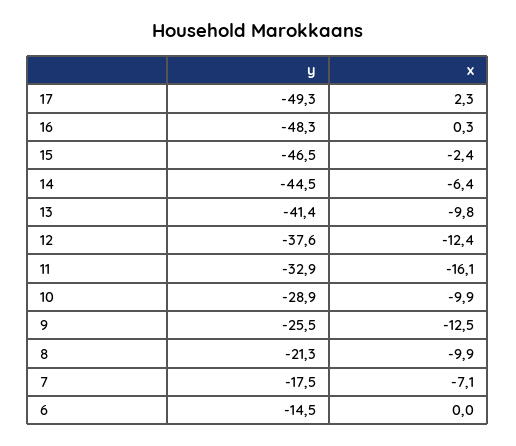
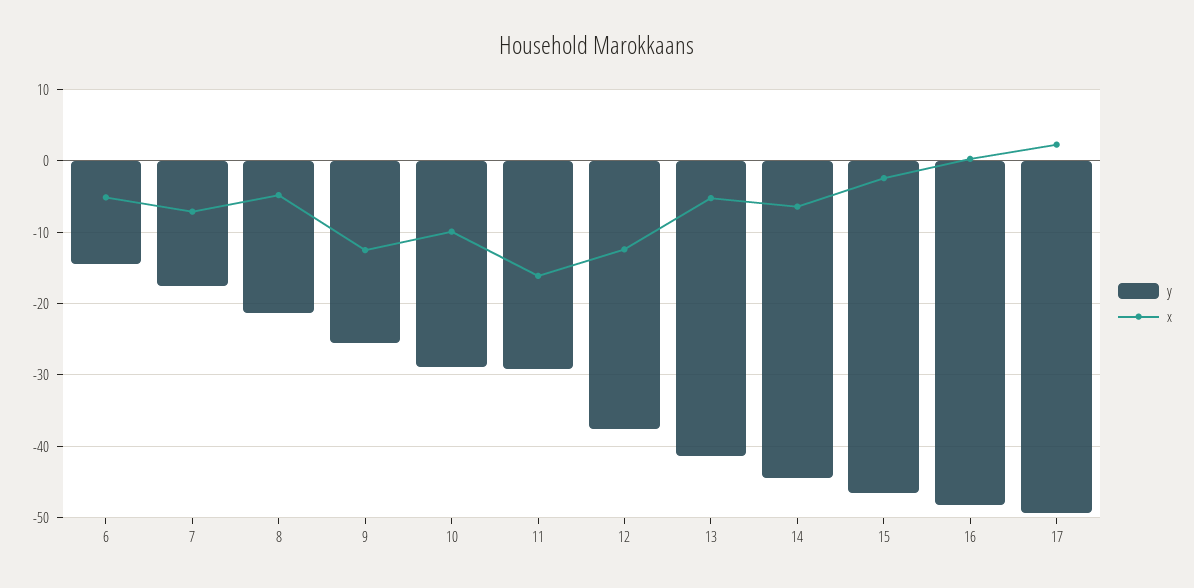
  {
    "y": {
      "17": -49.3,
      "16": -48.3,
      "15": -46.5,
      "14": -44.5,
      "13": -41.4,
      "12": -37.6,
-     "11": -32.9,
+     "11": -29,
      "10": -28.9,
      "9": -25.5,
      "8": -21.3,
      "7": -17.5,
      "6": -14.5
    },
    "x": {
      "17": 2.3,
      "16": 0.3,
      "15": -2.4,
      "14": -6.4,
-     "13": -9.8,
+     "13": -5,
      "12": -12.4,
      "11": -16.1,
      "10": -9.9,
      "9": -12.5,
-     "8": -9.9,
+     "8": -5,
      "7": -7.1,
-     "6": 0
+     "6": -5
    }
  }

